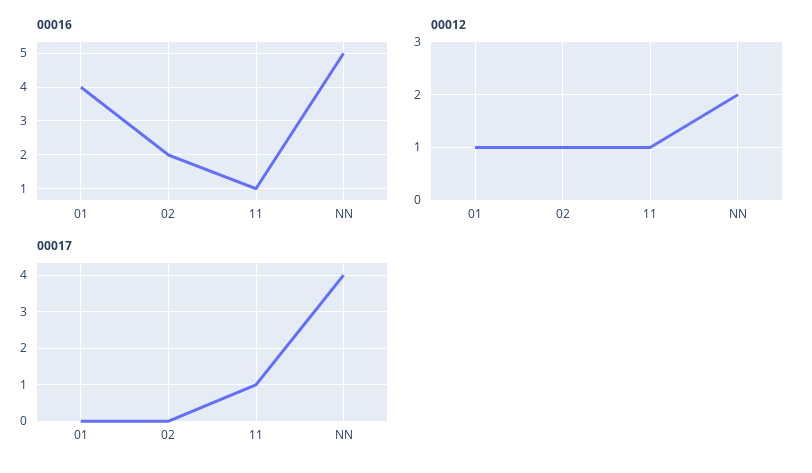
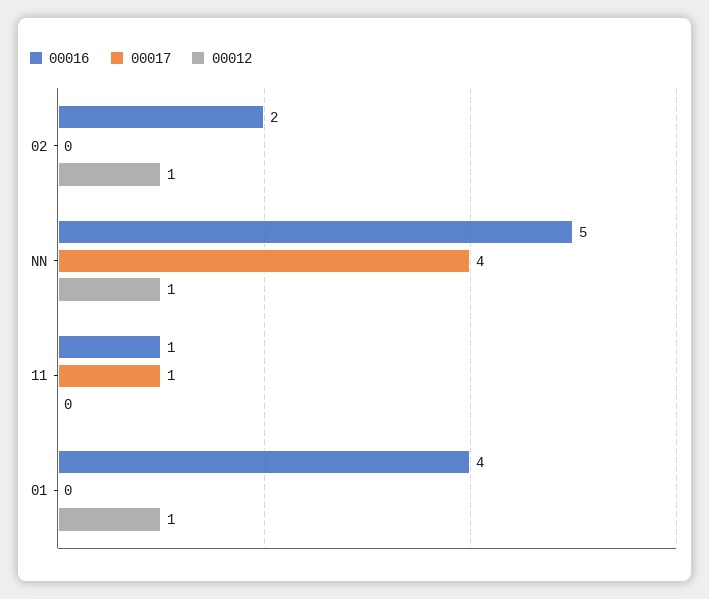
  {
    "00016": {
      "01": 4,
      "02": 2,
      "11": 1,
      "NN": 5
    },
    "00012": {
      "01": 1,
      "02": 1,
-     "11": 1,
+     "11": 0,
-     "NN": 2
+     "NN": 1
    },
    "00017": {
      "01": 0,
      "02": 0,
      "11": 1,
      "NN": 4
    }
  }

